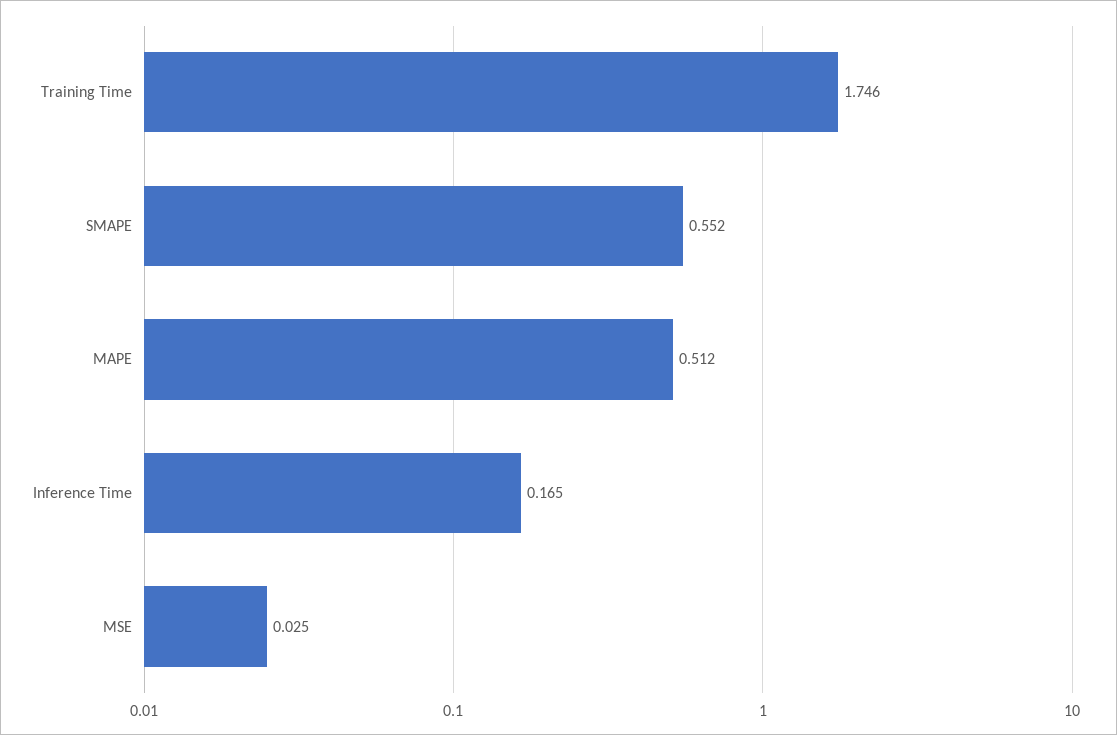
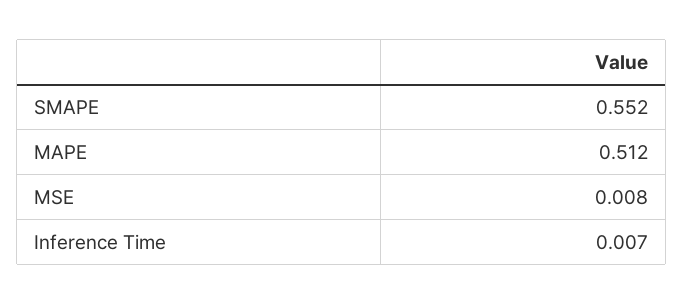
  {
-   "Training Time": 1.746,
    "SMAPE": 0.552,
    "MAPE": 0.512,
-   "Inference Time": 0.165,
+   "Inference Time": 0.007,
-   "MSE": 0.025
+   "MSE": 0.008
  }

